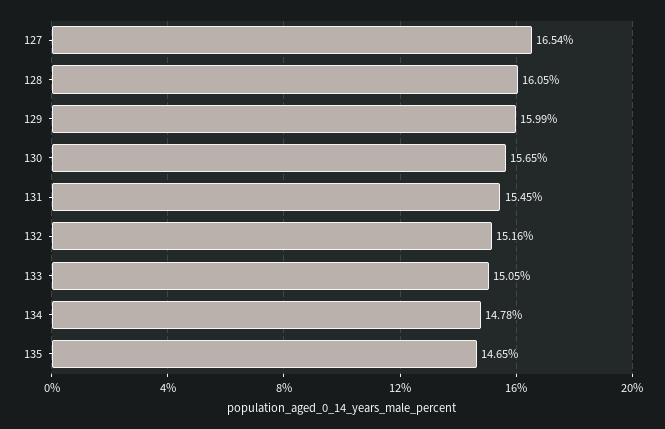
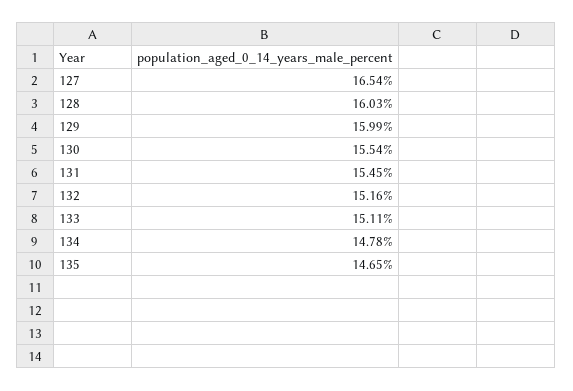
  {
    "127": 16.54,
-   "128": 16.05,
+   "128": 16.03,
    "129": 15.99,
-   "130": 15.65,
+   "130": 15.54,
    "131": 15.45,
    "132": 15.16,
-   "133": 15.05,
+   "133": 15.11,
    "134": 14.78,
    "135": 14.65
  }

